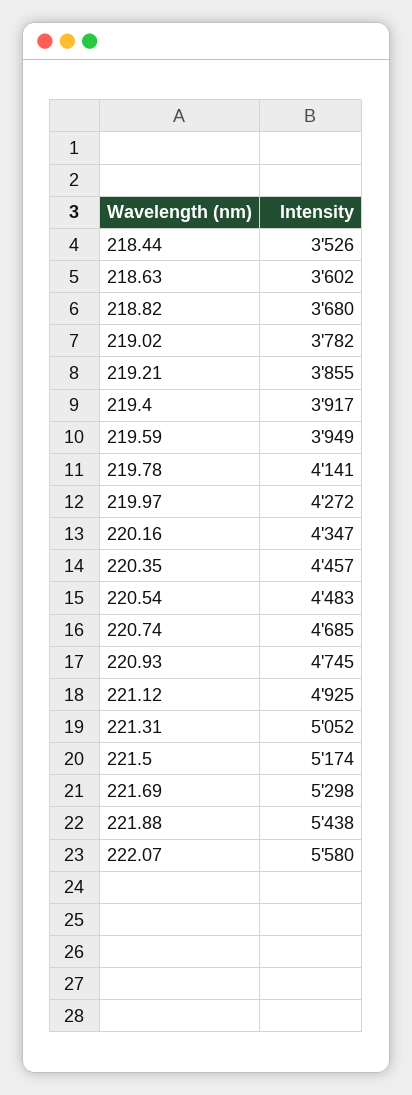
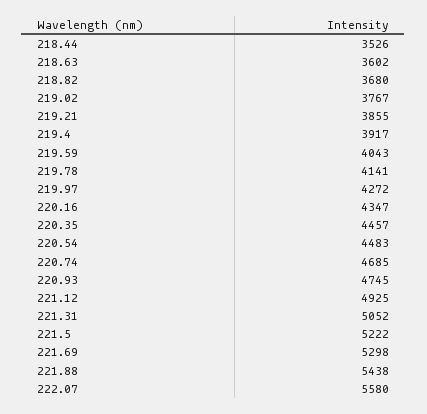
  {
    "218.44": 3526,
    "218.63": 3602,
    "218.82": 3680,
-   "219.02": 3782,
+   "219.02": 3767,
    "219.21": 3855,
    "219.4": 3917,
-   "219.59": 3949,
+   "219.59": 4043,
    "219.78": 4141,
    "219.97": 4272,
    "220.16": 4347,
    "220.35": 4457,
    "220.54": 4483,
    "220.74": 4685,
    "220.93": 4745,
    "221.12": 4925,
    "221.31": 5052,
-   "221.5": 5174,
+   "221.5": 5222,
    "221.69": 5298,
    "221.88": 5438,
    "222.07": 5580
  }

